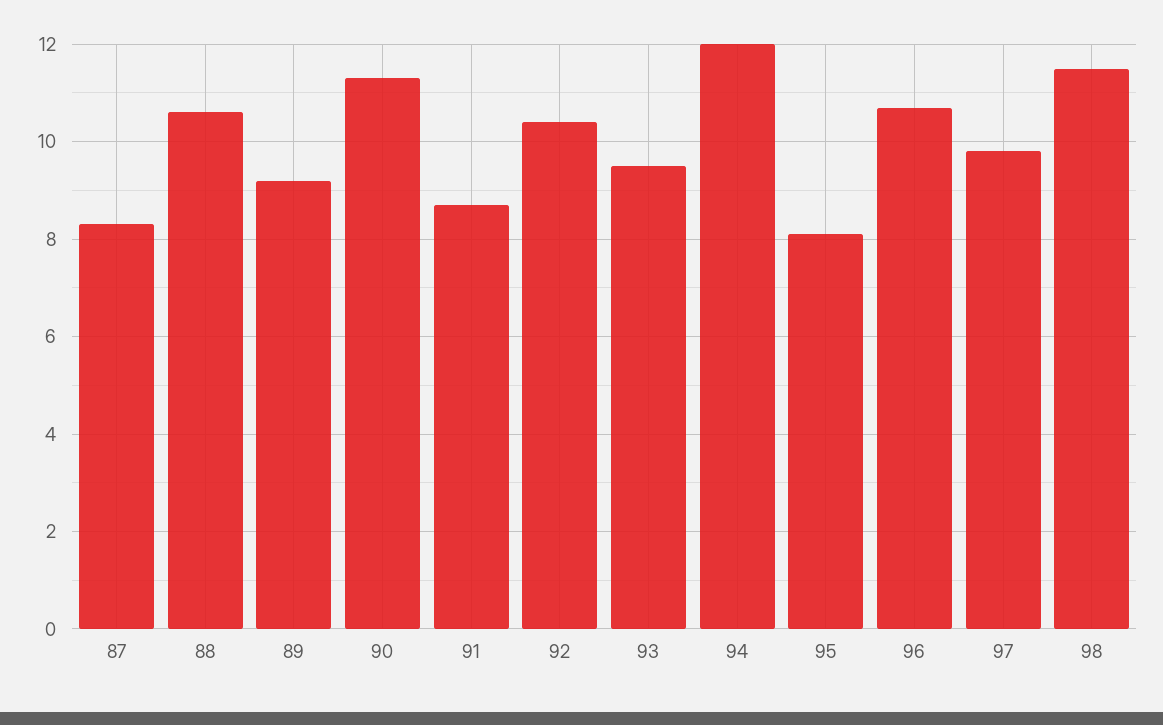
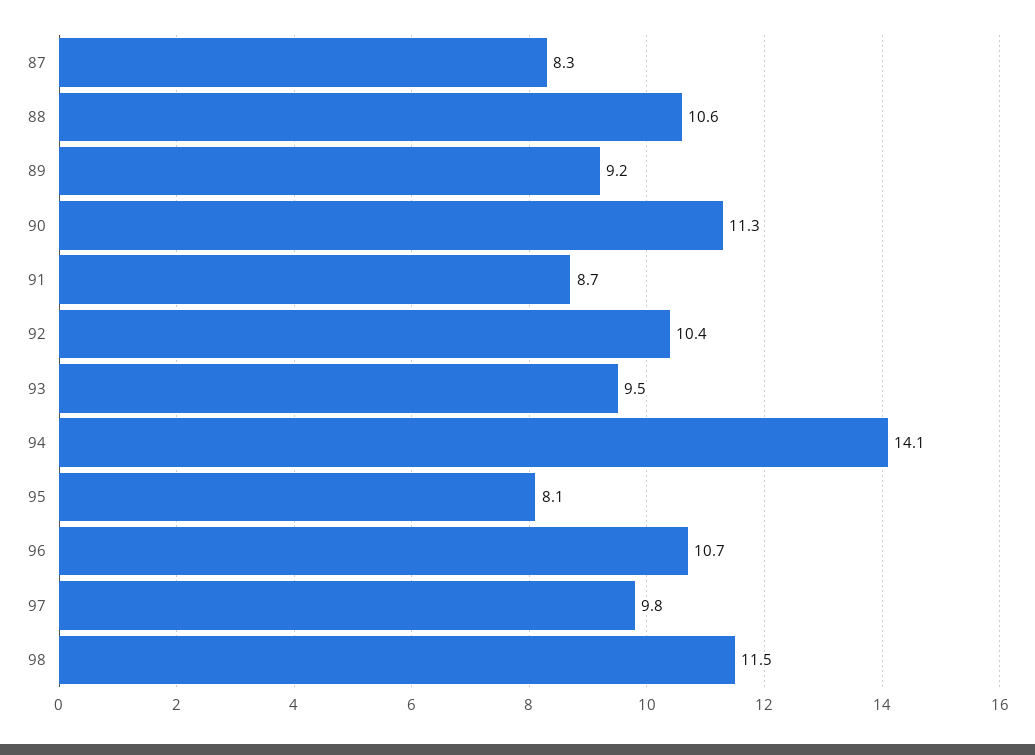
  {
    "87": 8.3,
    "88": 10.6,
    "89": 9.2,
    "90": 11.3,
    "91": 8.7,
    "92": 10.4,
    "93": 9.5,
-   "94": 12,
+   "94": 14.1,
    "95": 8.1,
    "96": 10.7,
    "97": 9.8,
    "98": 11.5
  }

